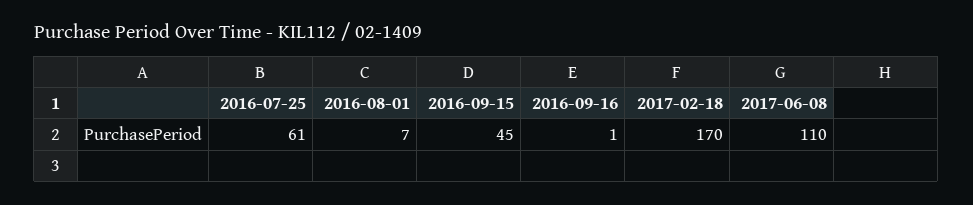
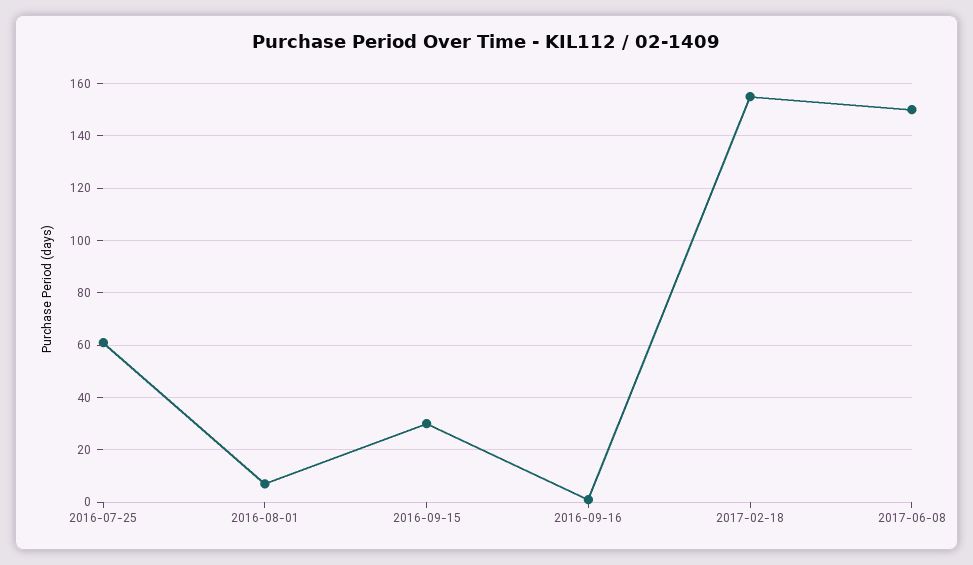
  {
    "2016-07-25": 61,
    "2016-08-01": 7,
-   "2016-09-15": 45,
+   "2016-09-15": 30,
    "2016-09-16": 1,
-   "2017-02-18": 170,
+   "2017-02-18": 155,
-   "2017-06-08": 110
+   "2017-06-08": 150
  }

